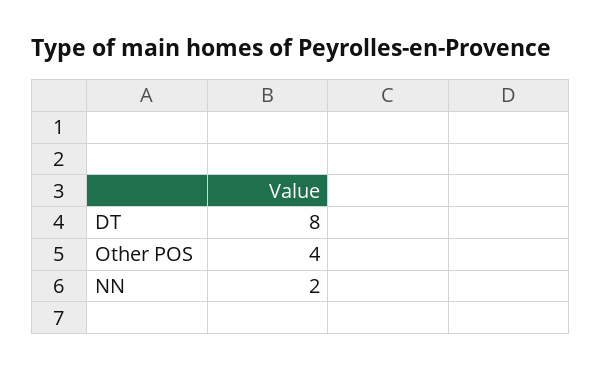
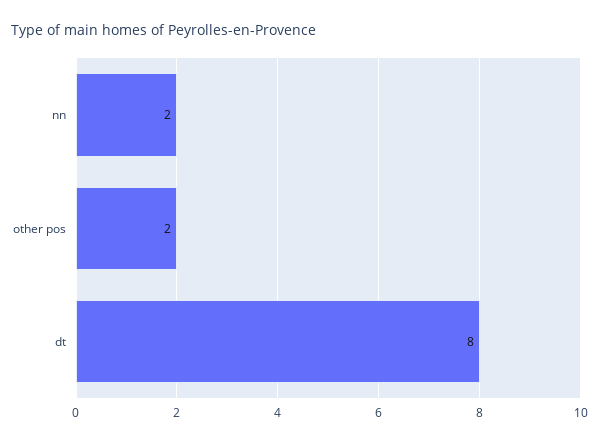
  {
    "DT": 8,
-   "Other POS": 4,
+   "Other POS": 2,
    "NN": 2
  }

